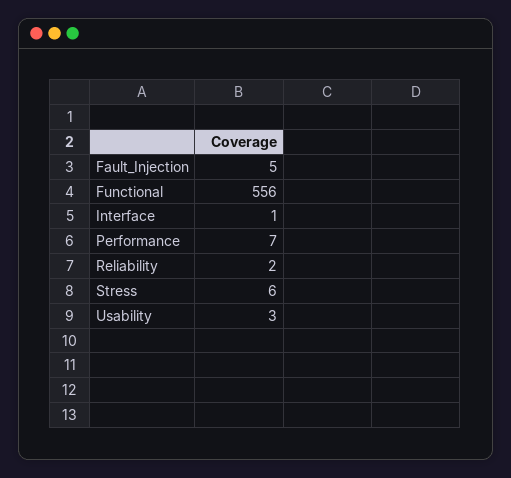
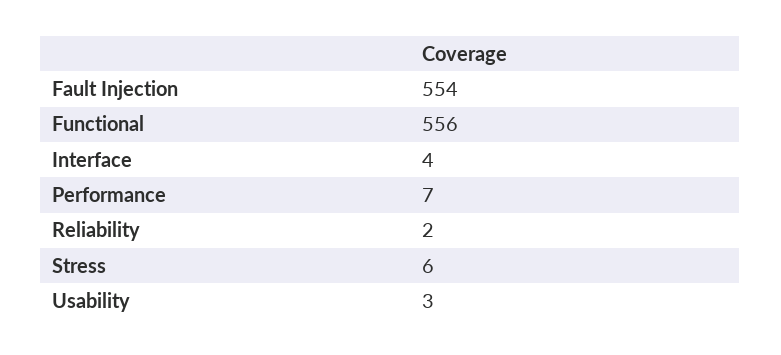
  {
-   "Fault_Injection": 5,
+   "Fault_Injection": 554,
    "Functional": 556,
-   "Interface": 1,
+   "Interface": 4,
    "Performance": 7,
    "Reliability": 2,
    "Stress": 6,
    "Usability": 3
  }

